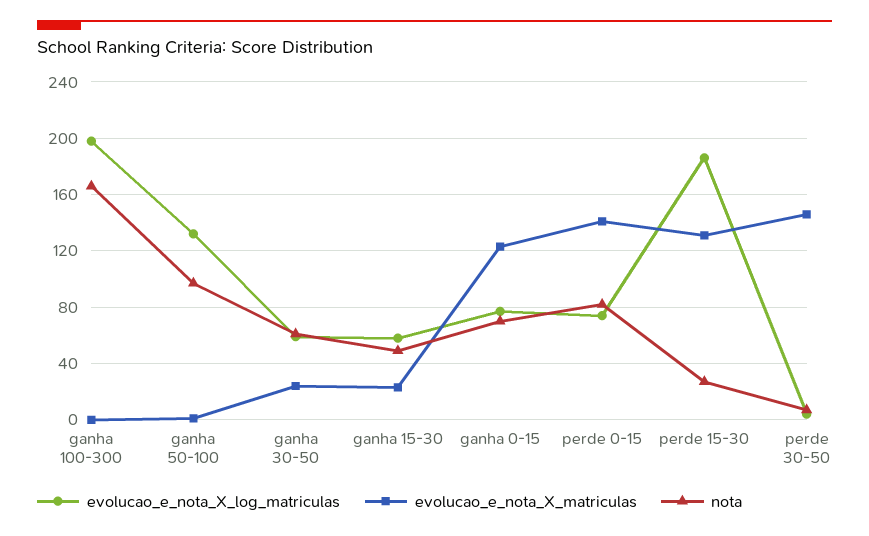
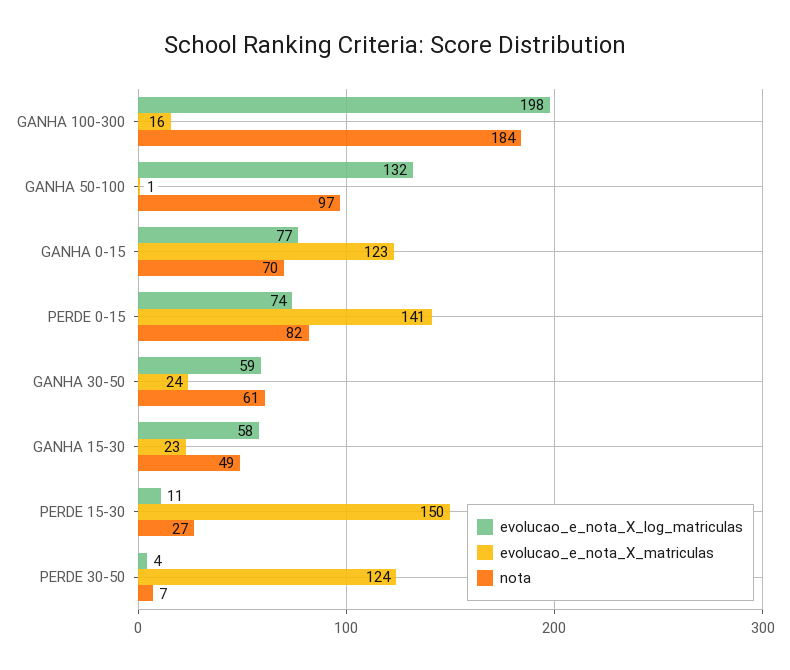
  {
    "evolucao_e_nota_X_log_matriculas": {
      "ganha 100-300": 198,
      "ganha 50-100": 132,
      "ganha 30-50": 59,
      "ganha 15-30": 58,
      "ganha 0-15": 77,
      "perde 0-15": 74,
-     "perde 15-30": 185,
+     "perde 15-30": 11,
      "perde 30-50": 4
    },
    "evolucao_e_nota_X_matriculas": {
-     "ganha 100-300": 0,
+     "ganha 100-300": 16,
      "ganha 50-100": 1,
      "ganha 30-50": 24,
      "ganha 15-30": 23,
      "ganha 0-15": 123,
      "perde 0-15": 141,
-     "perde 15-30": 130,
+     "perde 15-30": 150,
-     "perde 30-50": 145
+     "perde 30-50": 124
    },
    "nota": {
-     "ganha 100-300": 165,
+     "ganha 100-300": 184,
      "ganha 50-100": 97,
      "ganha 30-50": 61,
      "ganha 15-30": 49,
      "ganha 0-15": 70,
      "perde 0-15": 82,
      "perde 15-30": 27,
      "perde 30-50": 7
    }
  }

